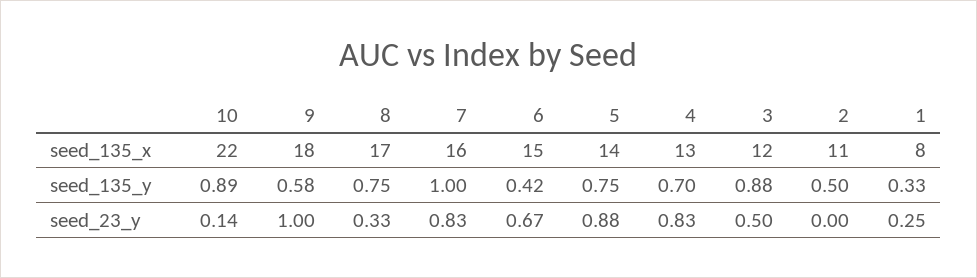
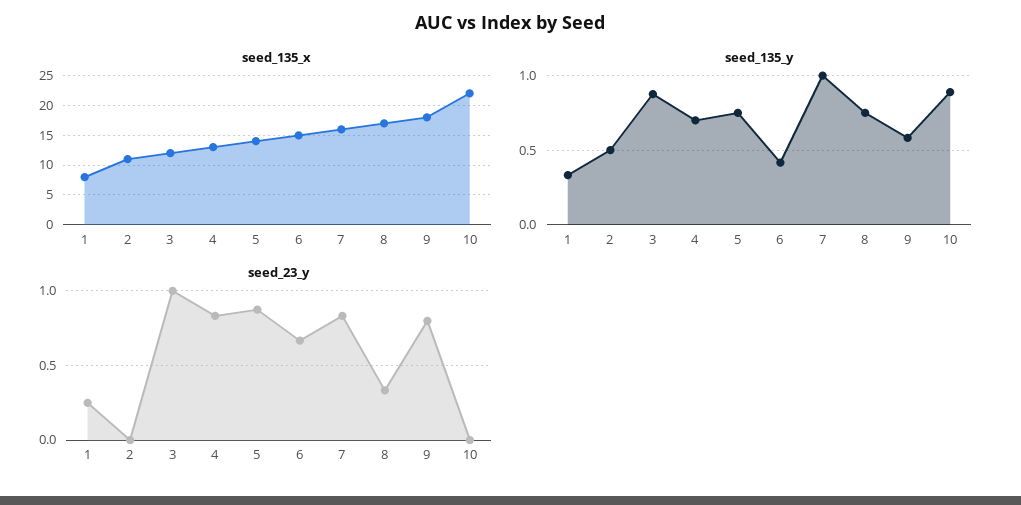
  {
    "seed_135_x": {
      "10": 22,
      "9": 18,
      "8": 17,
      "7": 16,
      "6": 15,
      "5": 14,
      "4": 13,
      "3": 12,
      "2": 11,
      "1": 8
    },
    "seed_135_y": {
      "10": 0.89,
      "9": 0.58,
      "8": 0.75,
      "7": 1,
      "6": 0.42,
      "5": 0.75,
      "4": 0.7,
      "3": 0.88,
      "2": 0.5,
      "1": 0.33
    },
    "seed_23_y": {
-     "10": 0.14,
+     "10": 0,
-     "9": 1,
+     "9": 0.8,
      "8": 0.33,
      "7": 0.83,
      "6": 0.67,
      "5": 0.88,
      "4": 0.83,
-     "3": 0.5,
+     "3": 1,
      "2": 0,
      "1": 0.25
    }
  }

